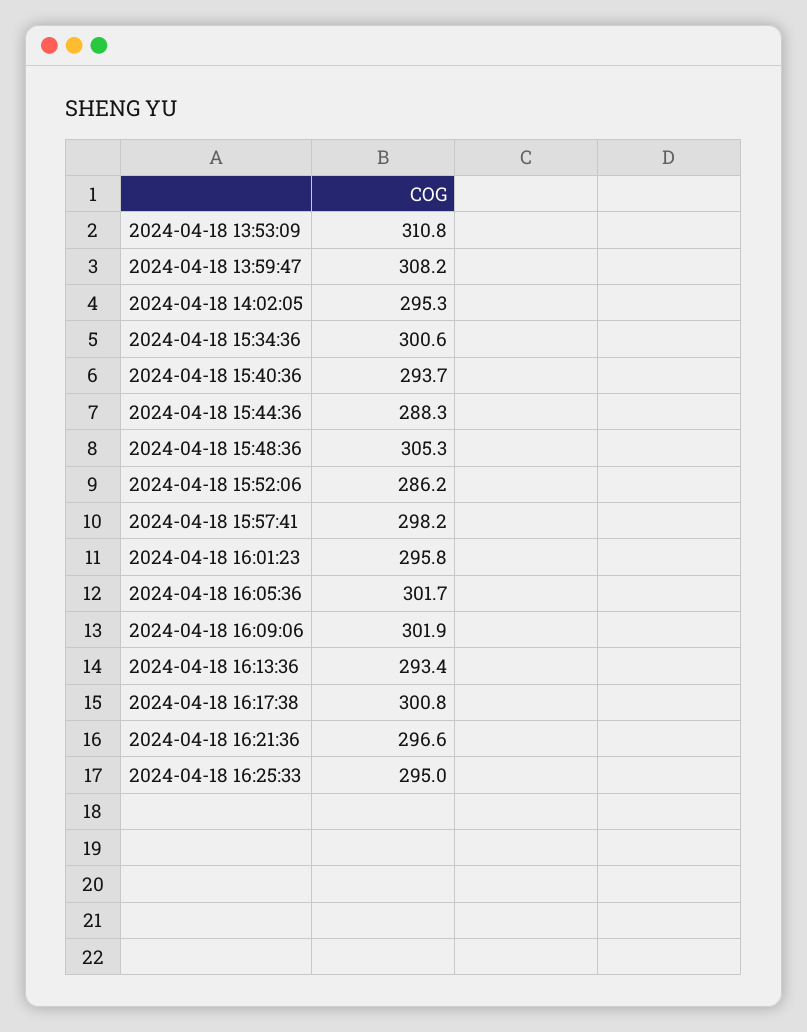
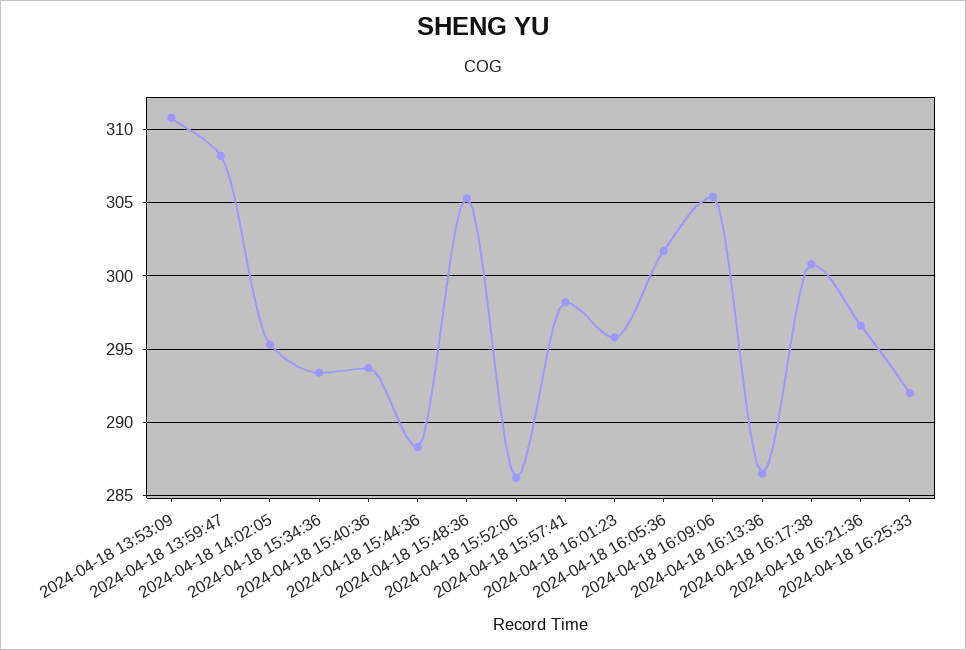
  {
    "2024-04-18 13:53:09": 310.8,
    "2024-04-18 13:59:47": 308.2,
    "2024-04-18 14:02:05": 295.3,
-   "2024-04-18 15:34:36": 300.6,
+   "2024-04-18 15:34:36": 293.5,
    "2024-04-18 15:40:36": 293.7,
    "2024-04-18 15:44:36": 288.3,
    "2024-04-18 15:48:36": 305.3,
    "2024-04-18 15:52:06": 286.2,
    "2024-04-18 15:57:41": 298.2,
    "2024-04-18 16:01:23": 295.8,
    "2024-04-18 16:05:36": 301.7,
-   "2024-04-18 16:09:06": 301.9,
+   "2024-04-18 16:09:06": 305.5,
-   "2024-04-18 16:13:36": 293.4,
+   "2024-04-18 16:13:36": 286.5,
    "2024-04-18 16:17:38": 300.8,
    "2024-04-18 16:21:36": 296.6,
-   "2024-04-18 16:25:33": 295
+   "2024-04-18 16:25:33": 292
  }

